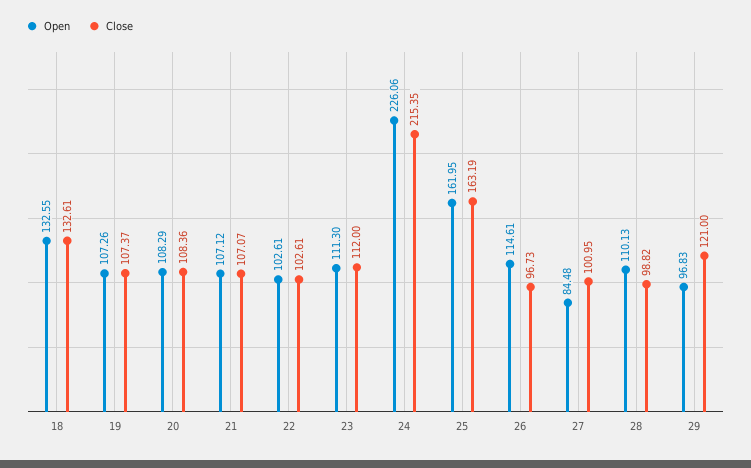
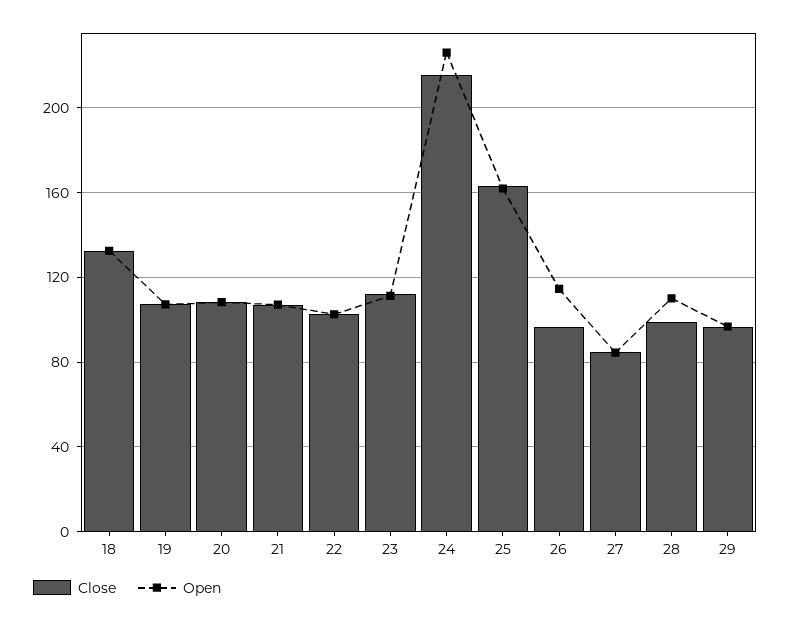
  {
    "Open": {
      "18": 132.55,
      "19": 107.26,
      "20": 108.29,
      "21": 107.12,
      "22": 102.61,
      "23": 111.3,
      "24": 226.06,
      "25": 161.95,
      "26": 114.61,
      "27": 84.48,
      "28": 110.13,
      "29": 96.83
    },
    "Close": {
      "18": 132.61,
      "19": 107.37,
      "20": 108.36,
      "21": 107.07,
      "22": 102.61,
      "23": 112,
      "24": 215.35,
      "25": 163.19,
      "26": 96.73,
-     "27": 100.95,
+     "27": 85,
      "28": 98.82,
-     "29": 121
+     "29": 95
    }
  }

